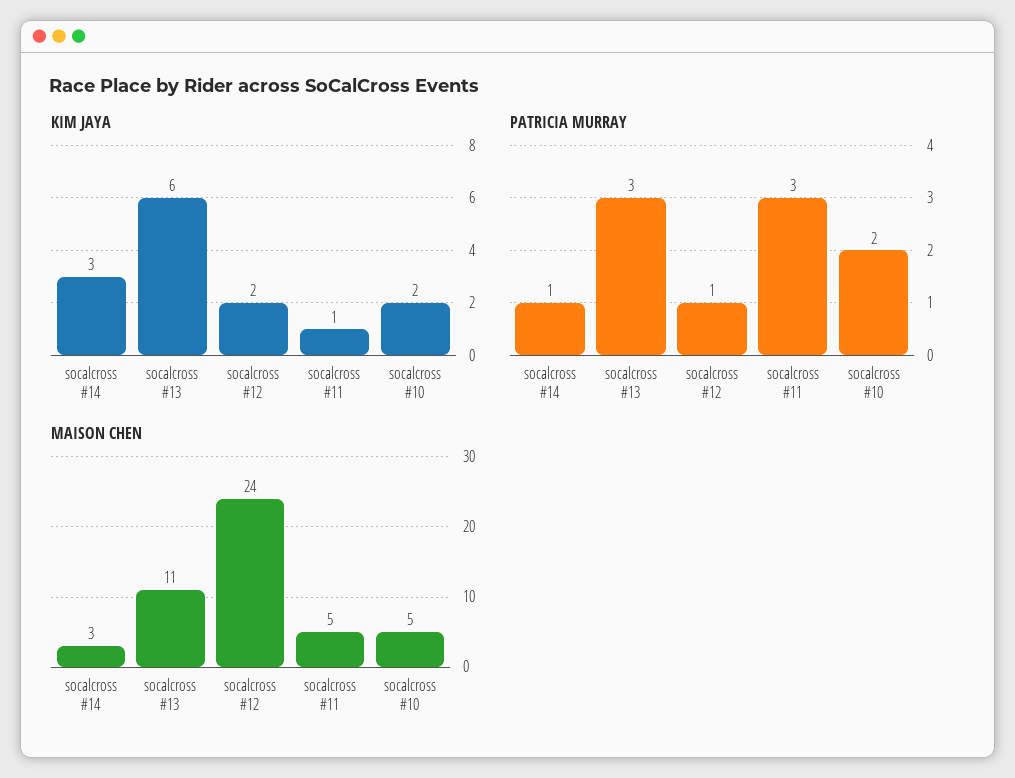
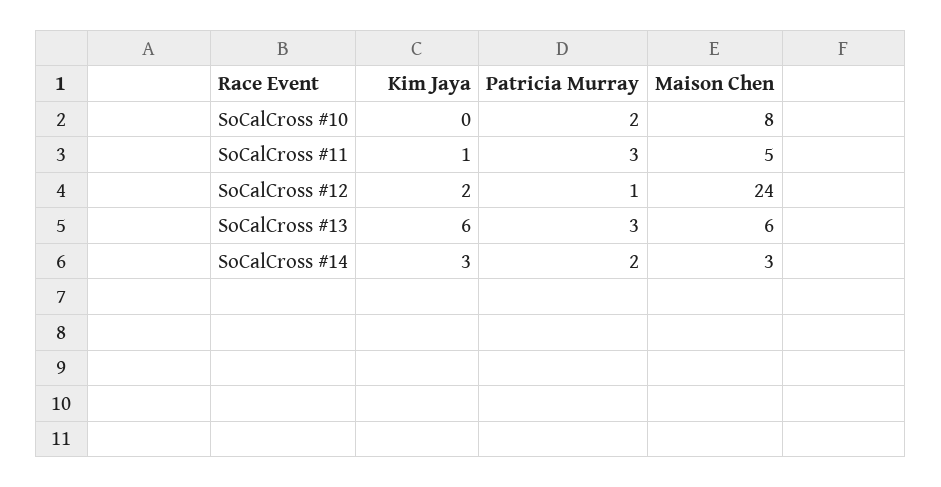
  {
    "KIM JAYA": {
      "socalcross #14": 3,
      "socalcross #13": 6,
      "socalcross #12": 2,
      "socalcross #11": 1,
-     "socalcross #10": 2
+     "socalcross #10": 0
    },
    "PATRICIA MURRAY": {
-     "socalcross #14": 1,
+     "socalcross #14": 2,
      "socalcross #13": 3,
      "socalcross #12": 1,
      "socalcross #11": 3,
      "socalcross #10": 2
    },
    "MAISON CHEN": {
      "socalcross #14": 3,
-     "socalcross #13": 11,
+     "socalcross #13": 6,
      "socalcross #12": 24,
      "socalcross #11": 5,
-     "socalcross #10": 5
+     "socalcross #10": 8
    }
  }

